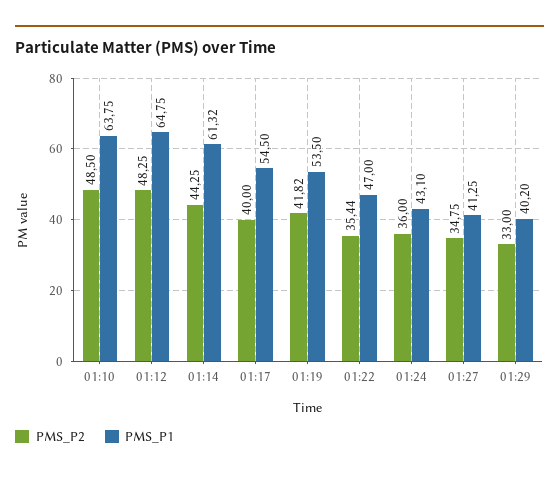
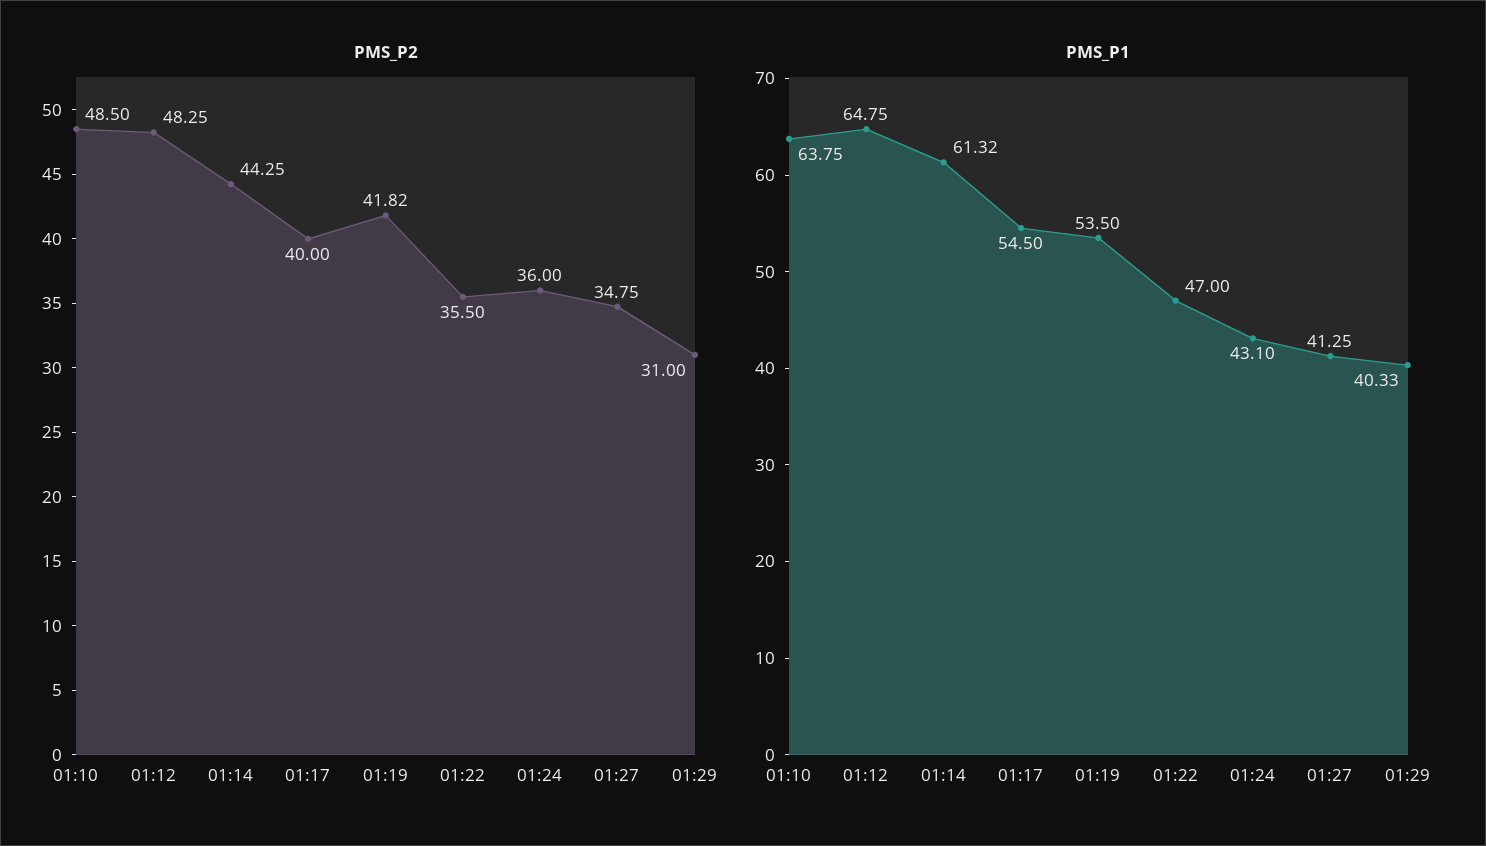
  {
    "PMS_P2": {
      "01:10": 48.5,
      "01:12": 48.25,
      "01:14": 44.25,
      "01:17": 40,
      "01:19": 41.82,
-     "01:22": 35.44,
+     "01:22": 35.5,
      "01:24": 36,
      "01:27": 34.75,
-     "01:29": 33
+     "01:29": 31
    },
    "PMS_P1": {
      "01:10": 63.75,
      "01:12": 64.75,
      "01:14": 61.32,
      "01:17": 54.5,
      "01:19": 53.5,
      "01:22": 47,
      "01:24": 43.1,
      "01:27": 41.25,
-     "01:29": 40.2
+     "01:29": 40.33
    }
  }

